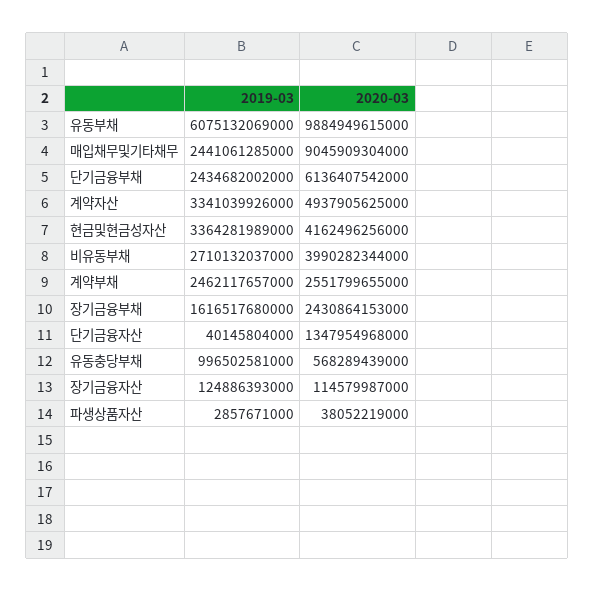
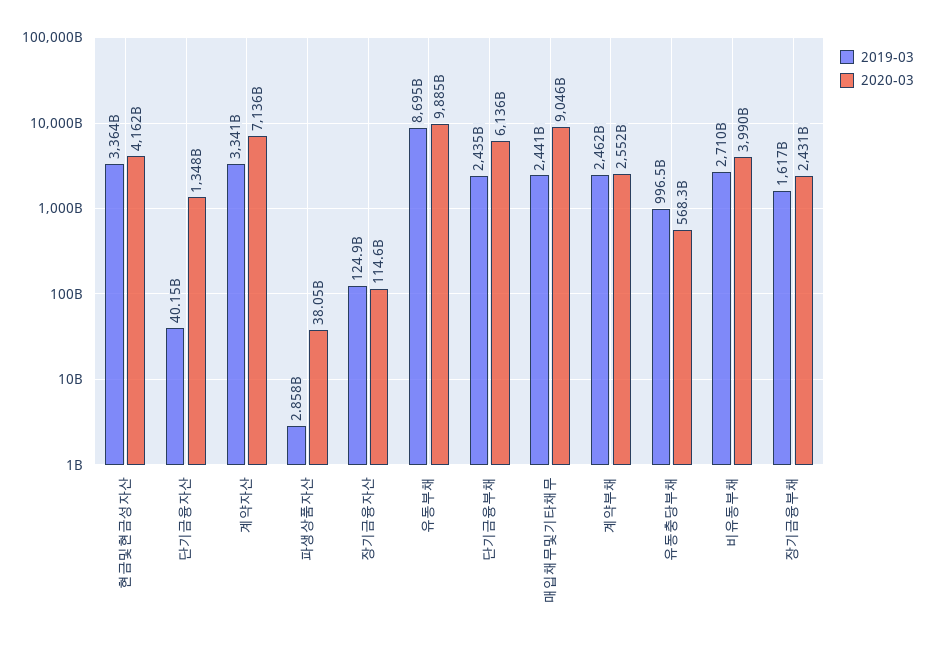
  {
    "2019-03": {
-     "유동부채": 6075132069000,
+     "유동부채": 8695000000000,
      "매입채무및기타채무": 2441061285000,
      "단기금융부채": 2434682002000,
      "계약자산": 3341039926000,
      "현금및현금성자산": 3364281989000,
      "비유동부채": 2710132037000,
      "계약부채": 2462117657000,
      "장기금융부채": 1616517680000,
      "단기금융자산": 40145804000,
      "유동충당부채": 996502581000,
      "장기금융자산": 124886393000,
      "파생상품자산": 2857671000
    },
    "2020-03": {
      "유동부채": 9884949615000,
      "매입채무및기타채무": 9045909304000,
      "단기금융부채": 6136407542000,
-     "계약자산": 4937905625000,
+     "계약자산": 7136000000000,
      "현금및현금성자산": 4162496256000,
      "비유동부채": 3990282344000,
      "계약부채": 2551799655000,
      "장기금융부채": 2430864153000,
      "단기금융자산": 1347954968000,
      "유동충당부채": 568289439000,
      "장기금융자산": 114579987000,
      "파생상품자산": 38052219000
    }
  }

